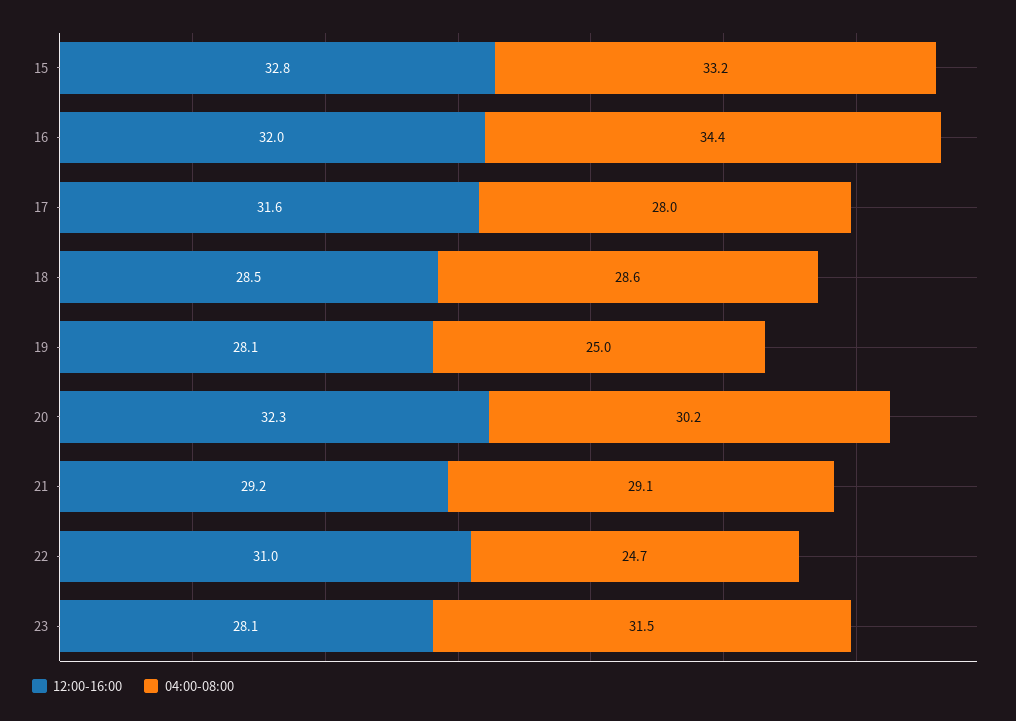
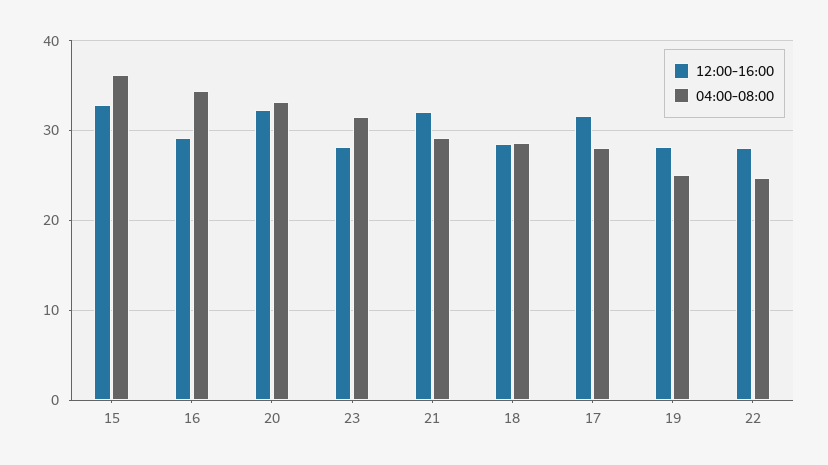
  {
    "12:00-16:00": {
      "15": 32.8,
-     "16": 32,
+     "16": 29,
      "17": 31.6,
      "18": 28.5,
      "19": 28.1,
      "20": 32.3,
-     "21": 29.2,
+     "21": 32,
-     "22": 31,
+     "22": 28,
      "23": 28.1
    },
    "04:00-08:00": {
-     "15": 33.2,
+     "15": 36,
      "16": 34.4,
      "17": 28,
      "18": 28.6,
      "19": 25,
-     "20": 30.2,
+     "20": 33,
      "21": 29.1,
      "22": 24.7,
      "23": 31.5
    }
  }

